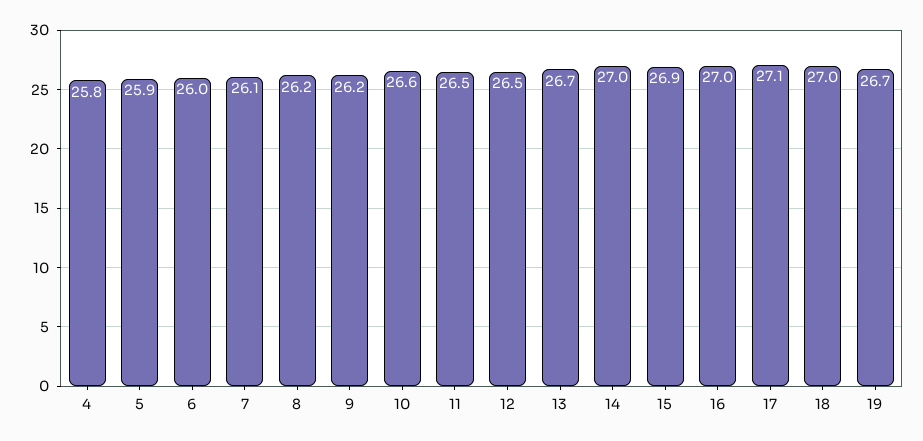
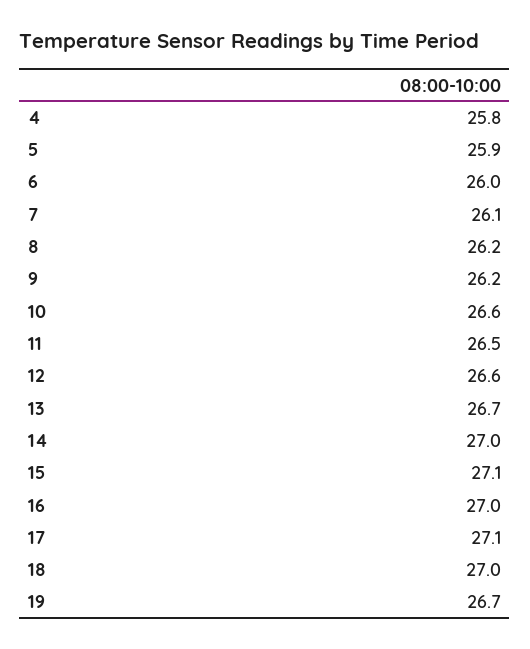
  {
    "4": 25.8,
    "5": 25.9,
    "6": 26,
    "7": 26.1,
    "8": 26.2,
    "9": 26.2,
    "10": 26.6,
    "11": 26.5,
-   "12": 26.5,
+   "12": 26.6,
    "13": 26.7,
    "14": 27,
-   "15": 26.9,
+   "15": 27.1,
    "16": 27,
    "17": 27.1,
    "18": 27,
    "19": 26.7
  }

